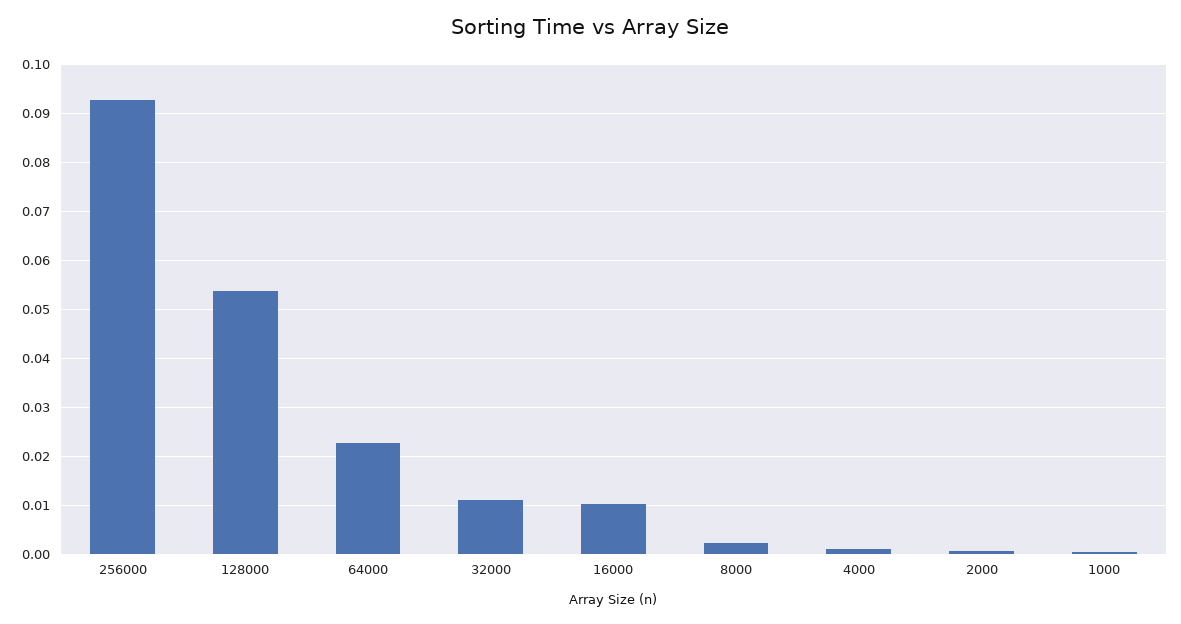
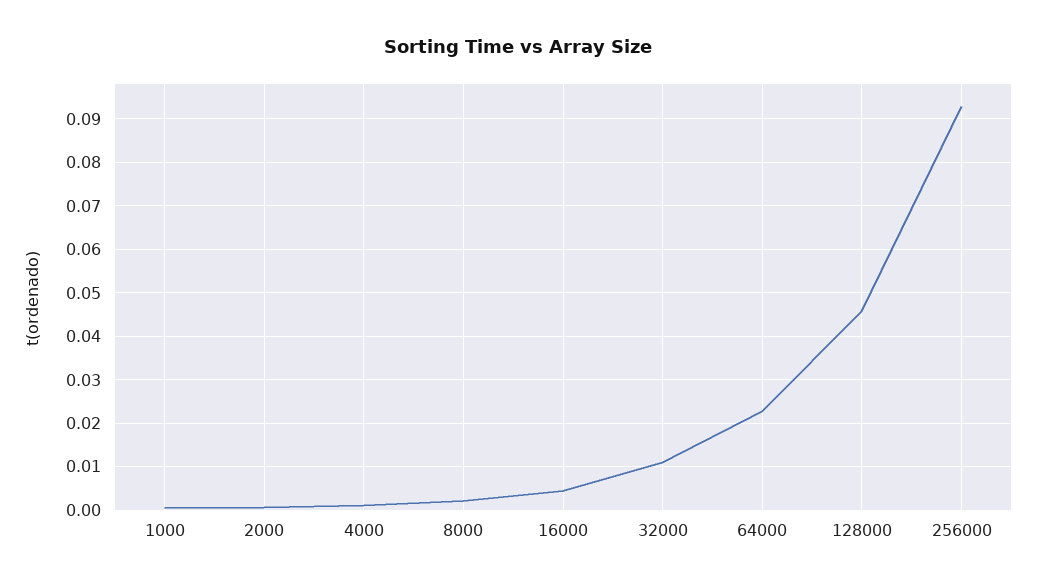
  {
    "256000": 0.092,
-   "128000": 0.054,
+   "128000": 0.046,
    "64000": 0.022,
    "32000": 0.012,
-   "16000": 0.01,
+   "16000": 0.004,
    "8000": 0.002,
    "4000": 0.002,
    "2000": 0,
    "1000": 0
  }

